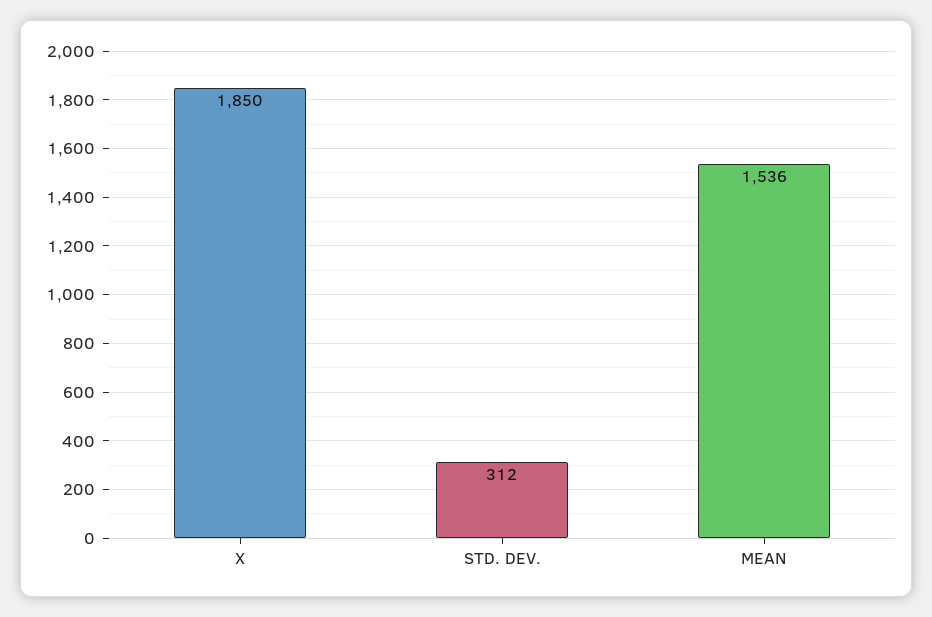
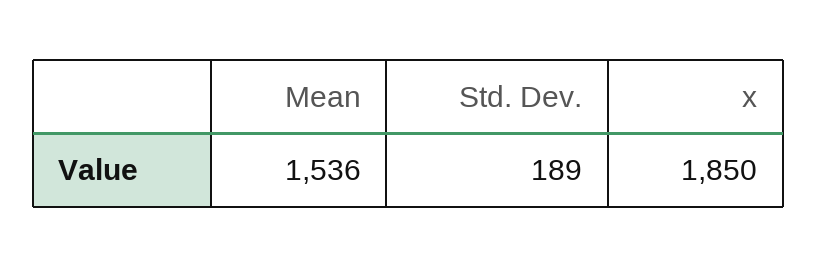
  {
    "X": 1850,
-   "STD. DEV.": 312,
+   "STD. DEV.": 189,
    "MEAN": 1536
  }

